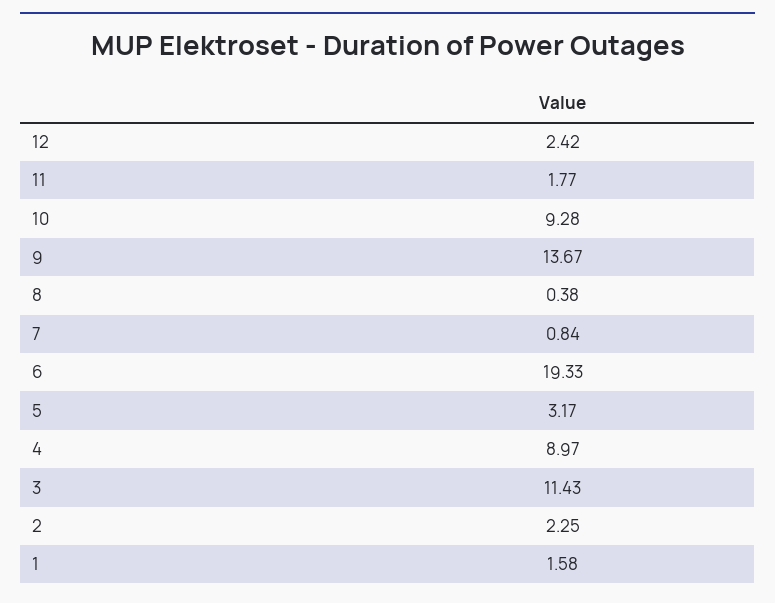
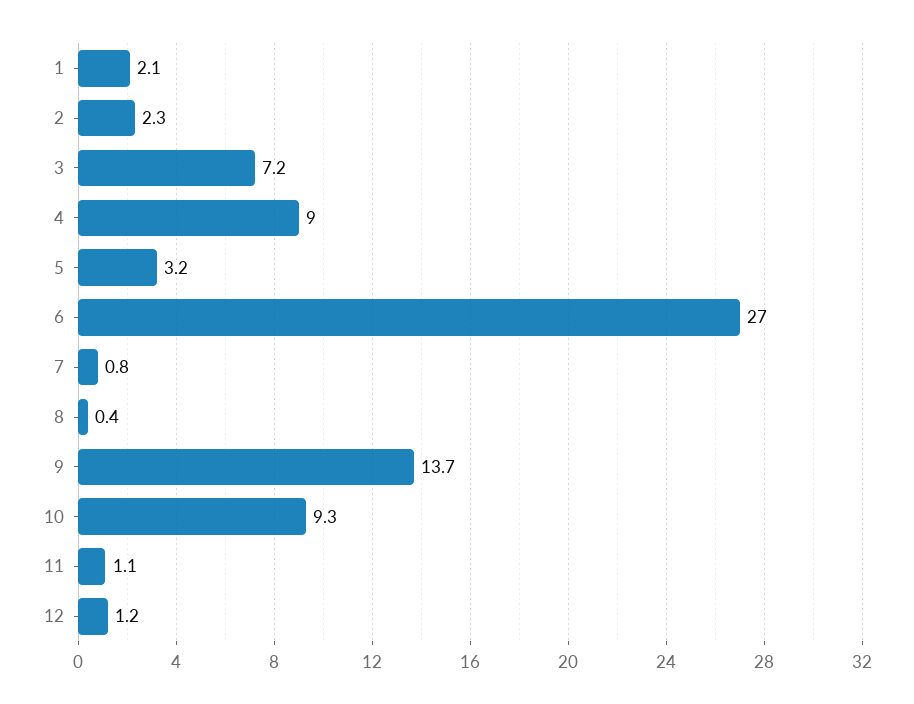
  {
-   "12": 2.42,
+   "12": 1.2,
-   "11": 1.77,
+   "11": 1.1,
    "10": 9.28,
    "9": 13.67,
    "8": 0.38,
    "7": 0.84,
-   "6": 19.33,
+   "6": 27,
    "5": 3.17,
    "4": 8.97,
-   "3": 11.43,
+   "3": 7.2,
    "2": 2.25,
-   "1": 1.58
+   "1": 2.1
  }

